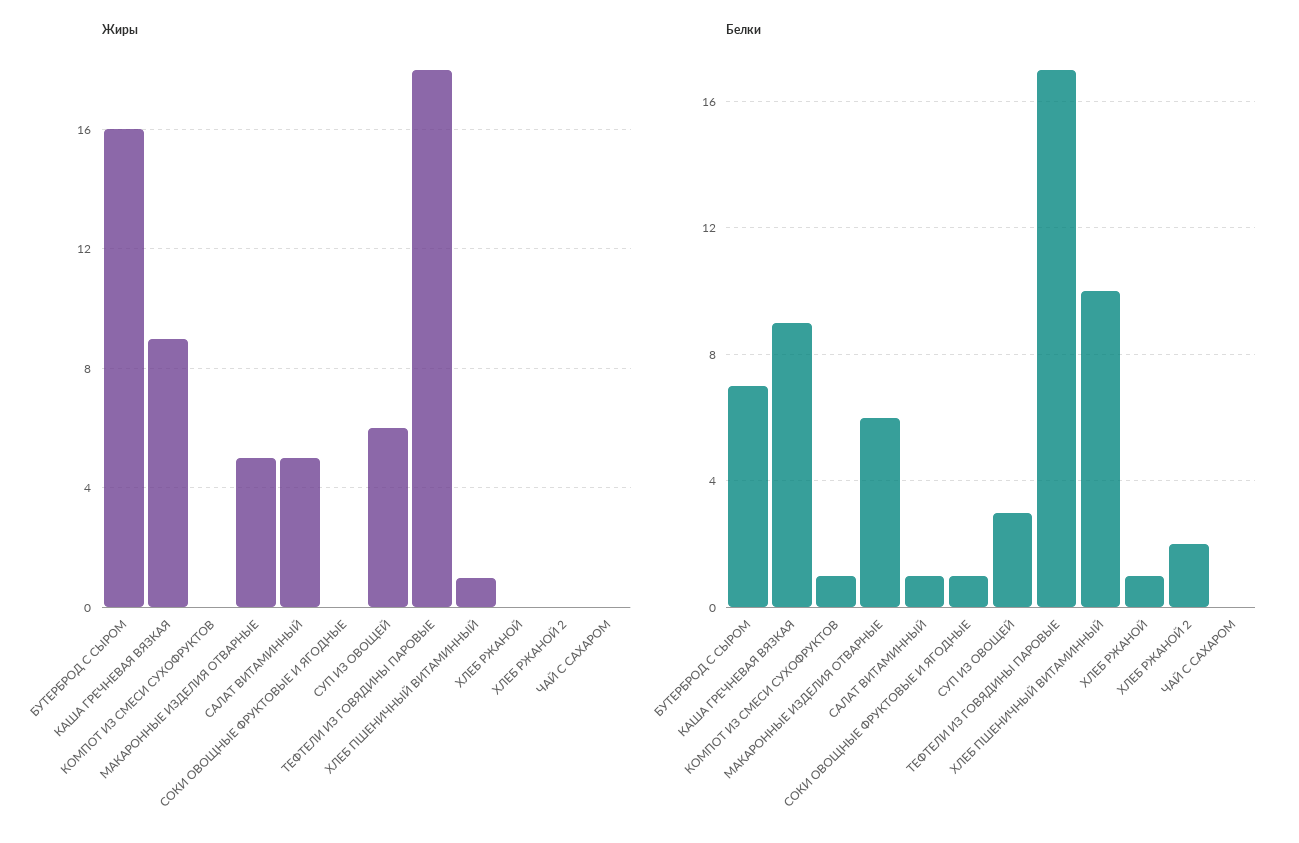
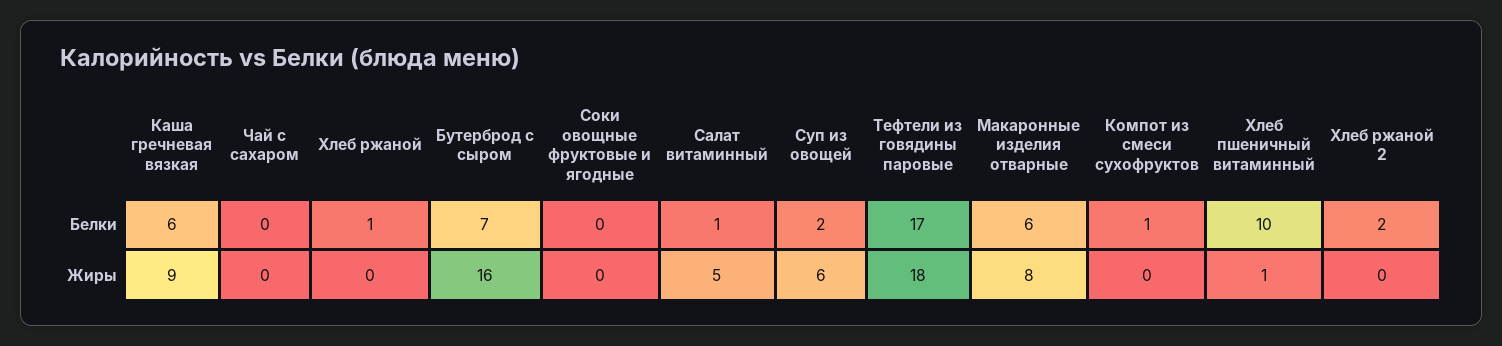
  {
    "Жиры": {
      "БУТЕРБРОД С СЫРОМ": 16,
      "КАША ГРЕЧНЕВАЯ ВЯЗКАЯ": 9,
      "КОМПОТ ИЗ СМЕСИ СУХОФРУКТОВ": 0,
-     "МАКАРОННЫЕ ИЗДЕЛИЯ ОТВАРНЫЕ": 5,
+     "МАКАРОННЫЕ ИЗДЕЛИЯ ОТВАРНЫЕ": 8,
      "САЛАТ ВИТАМИННЫЙ": 5,
      "СОКИ ОВОЩНЫЕ ФРУКТОВЫЕ И ЯГОДНЫЕ": 0,
      "СУП ИЗ ОВОЩЕЙ": 6,
      "ТЕФТЕЛИ ИЗ ГОВЯДИНЫ ПАРОВЫЕ": 18,
      "ХЛЕБ ПШЕНИЧНЫЙ ВИТАМИННЫЙ": 1,
      "ХЛЕБ РЖАНОЙ": 0,
      "ХЛЕБ РЖАНОЙ 2": 0,
      "ЧАЙ С САХАРОМ": 0
    },
    "Белки": {
      "БУТЕРБРОД С СЫРОМ": 7,
-     "КАША ГРЕЧНЕВАЯ ВЯЗКАЯ": 9,
+     "КАША ГРЕЧНЕВАЯ ВЯЗКАЯ": 6,
      "КОМПОТ ИЗ СМЕСИ СУХОФРУКТОВ": 1,
      "МАКАРОННЫЕ ИЗДЕЛИЯ ОТВАРНЫЕ": 6,
      "САЛАТ ВИТАМИННЫЙ": 1,
-     "СОКИ ОВОЩНЫЕ ФРУКТОВЫЕ И ЯГОДНЫЕ": 1,
+     "СОКИ ОВОЩНЫЕ ФРУКТОВЫЕ И ЯГОДНЫЕ": 0,
-     "СУП ИЗ ОВОЩЕЙ": 3,
+     "СУП ИЗ ОВОЩЕЙ": 2,
      "ТЕФТЕЛИ ИЗ ГОВЯДИНЫ ПАРОВЫЕ": 17,
      "ХЛЕБ ПШЕНИЧНЫЙ ВИТАМИННЫЙ": 10,
      "ХЛЕБ РЖАНОЙ": 1,
      "ХЛЕБ РЖАНОЙ 2": 2,
      "ЧАЙ С САХАРОМ": 0
    }
  }

